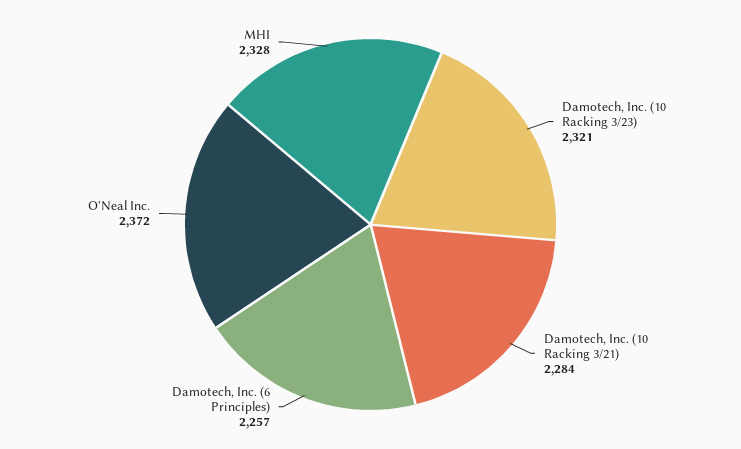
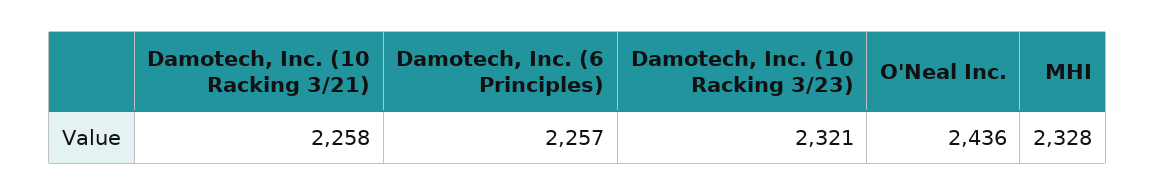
  {
    "Damotech, Inc. (10 Racking 3/23)": 2321,
-   "Damotech, Inc. (10 Racking 3/21)": 2284,
+   "Damotech, Inc. (10 Racking 3/21)": 2258,
    "Damotech, Inc. (6 Principles)": 2257,
-   "O'Neal Inc.": 2372,
+   "O'Neal Inc.": 2436,
    "MHI": 2328
  }

